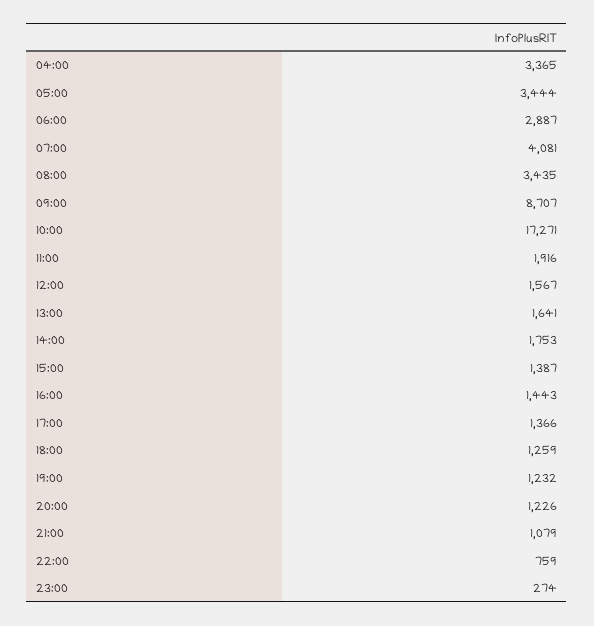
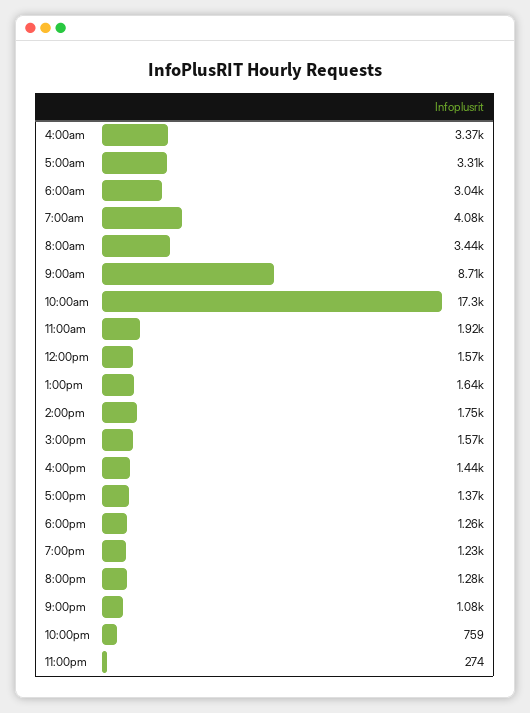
  {
    "04:00": 3365,
-   "05:00": 3444,
+   "05:00": 3310,
-   "06:00": 2887,
+   "06:00": 3040,
    "07:00": 4081,
    "08:00": 3435,
    "09:00": 8707,
    "10:00": 17271,
    "11:00": 1916,
    "12:00": 1567,
    "13:00": 1641,
    "14:00": 1753,
-   "15:00": 1387,
+   "15:00": 1570,
    "16:00": 1443,
    "17:00": 1366,
    "18:00": 1259,
    "19:00": 1232,
-   "20:00": 1226,
+   "20:00": 1280,
    "21:00": 1079,
    "22:00": 759,
    "23:00": 274
  }

